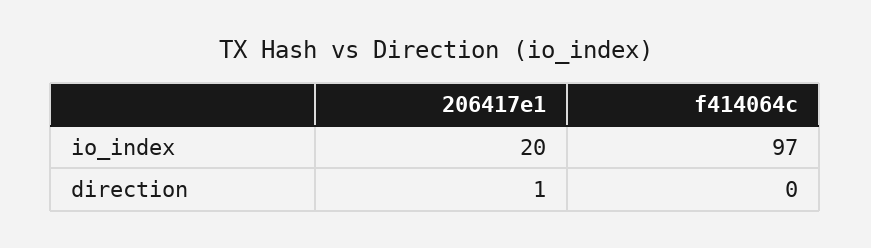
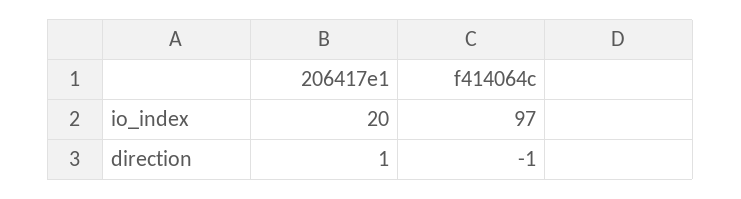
  {
    "206417e1": {
      "io_index": 20,
      "direction": 1
    },
    "f414064c": {
      "io_index": 97,
-     "direction": 0
+     "direction": -1
    }
  }

